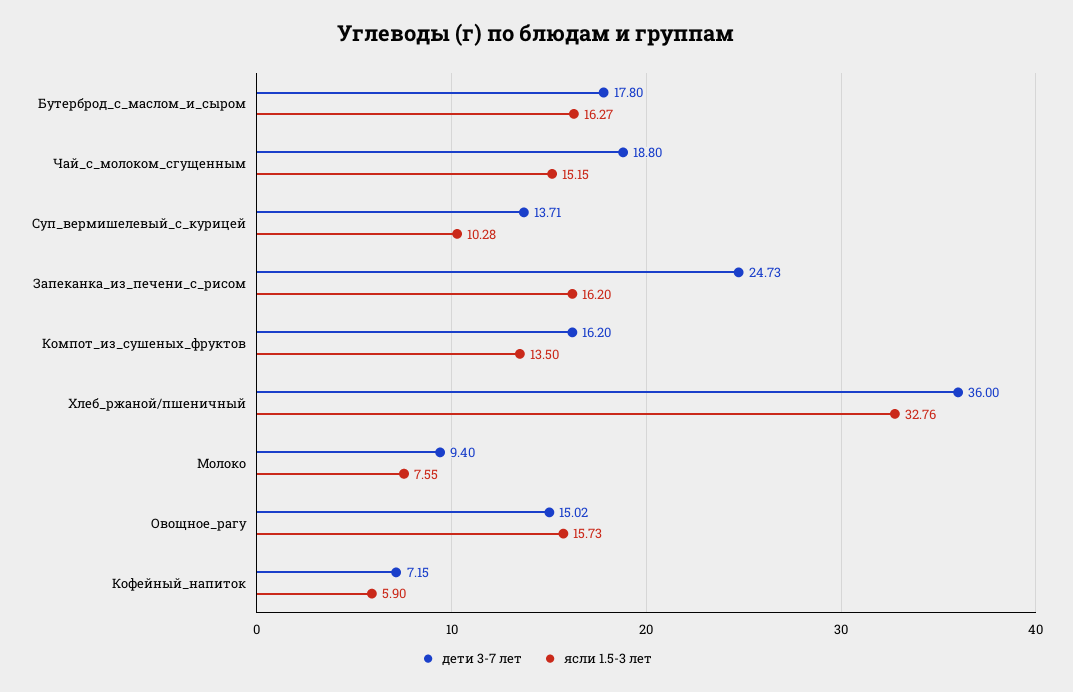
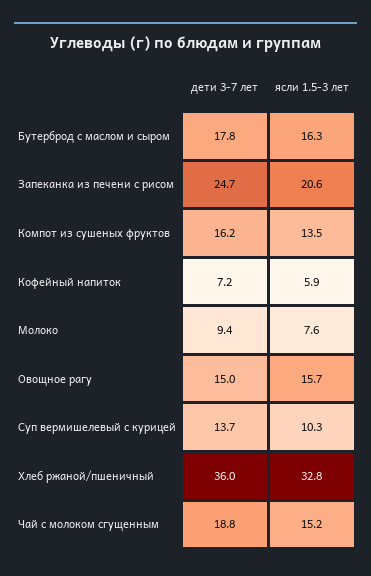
  {
    "дети 3-7 лет": {
      "Бутерброд_с_маслом_и_сыром": 17.8,
      "Чай_с_молоком_сгущенным": 18.8,
      "Суп_вермишелевый_с_курицей": 13.71,
      "Запеканка_из_печени_с_рисом": 24.73,
      "Компот_из_сушеных_фруктов": 16.2,
      "Хлеб_ржаной/пшеничный": 36,
      "Молоко": 9.4,
      "Овощное_рагу": 15.02,
      "Кофейный_напиток": 7.15
    },
    "ясли 1.5-3 лет": {
      "Бутерброд_с_маслом_и_сыром": 16.27,
      "Чай_с_молоком_сгущенным": 15.15,
      "Суп_вермишелевый_с_курицей": 10.28,
-     "Запеканка_из_печени_с_рисом": 16.2,
+     "Запеканка_из_печени_с_рисом": 20.6,
      "Компот_из_сушеных_фруктов": 13.5,
      "Хлеб_ржаной/пшеничный": 32.76,
      "Молоко": 7.55,
      "Овощное_рагу": 15.73,
      "Кофейный_напиток": 5.9
    }
  }

